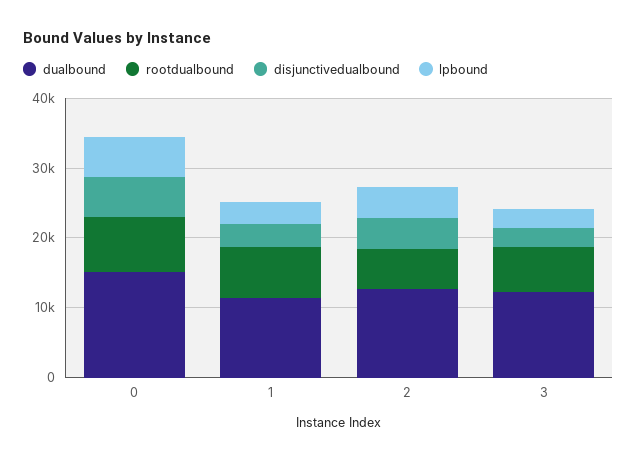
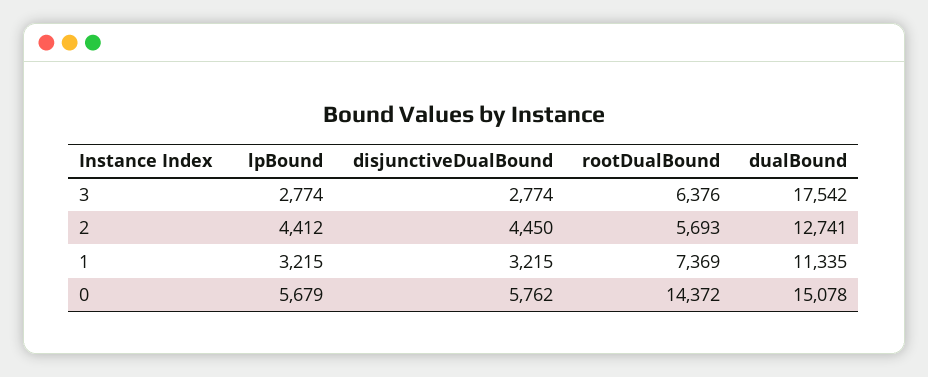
  {
    "dualbound": {
      "0": 15078,
      "1": 11335,
      "2": 12741,
-     "3": 12000
+     "3": 17542
    },
    "rootdualbound": {
-     "0": 8000,
+     "0": 14372,
      "1": 7369,
      "2": 5693,
      "3": 6376
    },
    "disjunctivedualbound": {
      "0": 5762,
      "1": 3215,
      "2": 4450,
      "3": 2774
    },
    "lpbound": {
      "0": 5679,
      "1": 3215,
      "2": 4412,
      "3": 2774
    }
  }

